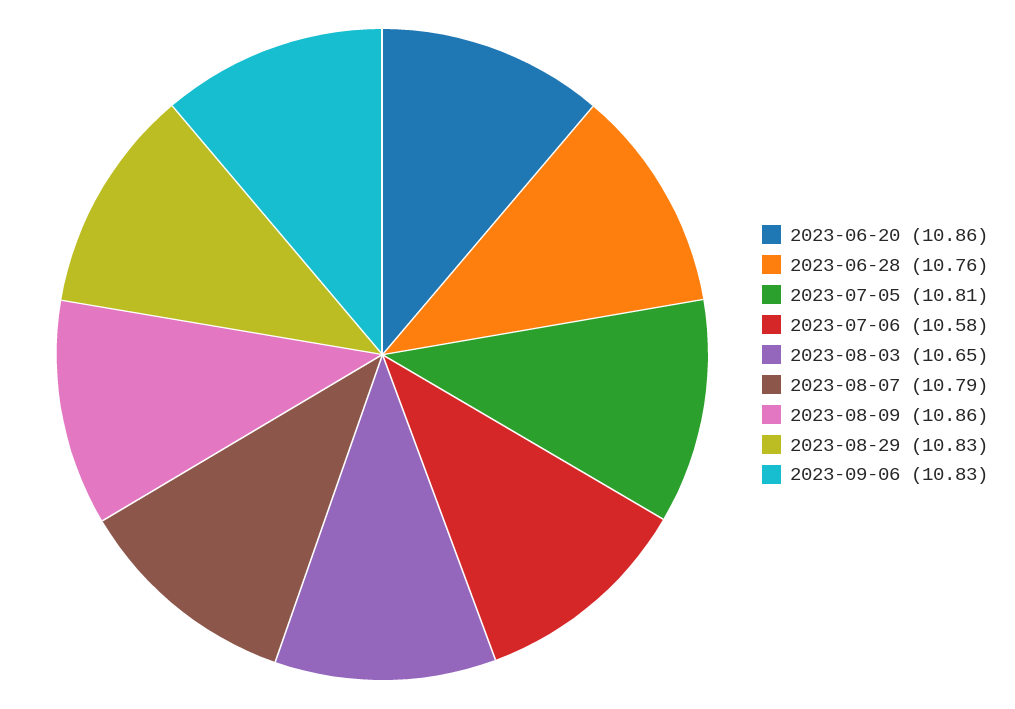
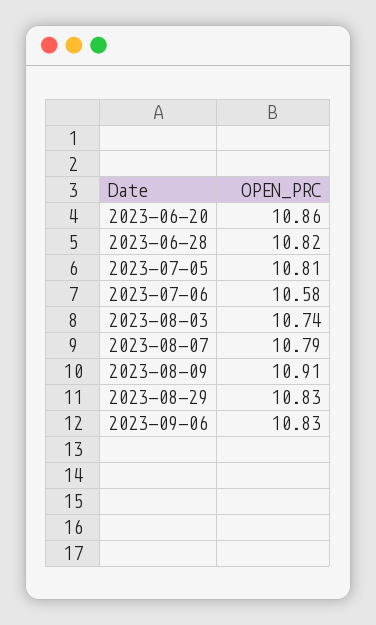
  {
    "2023-06-20": 10.86,
-   "2023-06-28": 10.76,
+   "2023-06-28": 10.82,
    "2023-07-05": 10.81,
    "2023-07-06": 10.58,
-   "2023-08-03": 10.65,
+   "2023-08-03": 10.74,
    "2023-08-07": 10.79,
-   "2023-08-09": 10.86,
+   "2023-08-09": 10.91,
    "2023-08-29": 10.83,
    "2023-09-06": 10.83
  }

